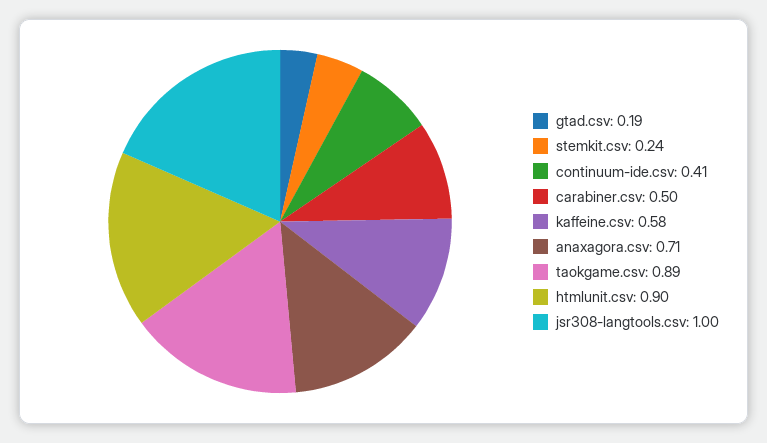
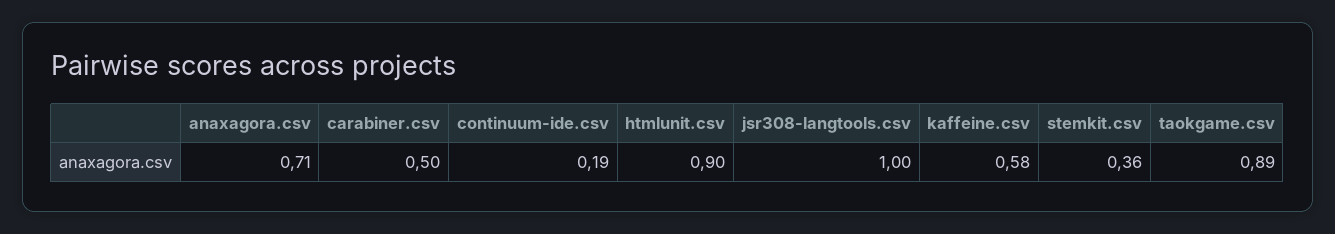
  {
-   "gtad.csv": 0.19,
-   "stemkit.csv": 0.24,
+   "stemkit.csv": 0.36,
-   "continuum-ide.csv": 0.41,
+   "continuum-ide.csv": 0.19,
    "carabiner.csv": 0.5,
    "kaffeine.csv": 0.58,
    "anaxagora.csv": 0.71,
    "taokgame.csv": 0.89,
    "htmlunit.csv": 0.9,
    "jsr308-langtools.csv": 1
  }

